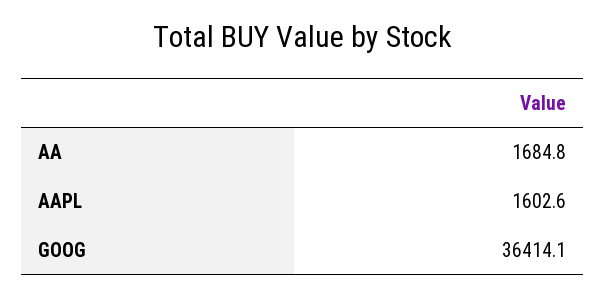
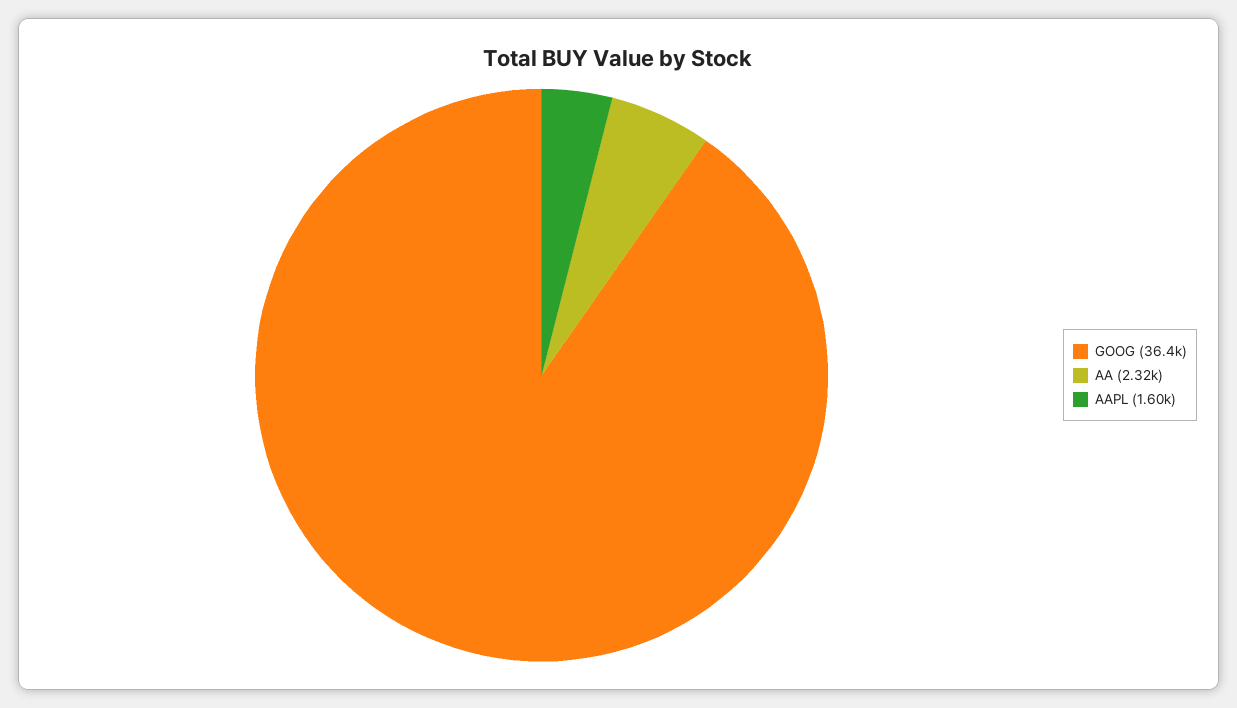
  {
-   "AA": 1684.8,
+   "AA": 2320,
    "AAPL": 1602.6,
    "GOOG": 36414.1
  }

